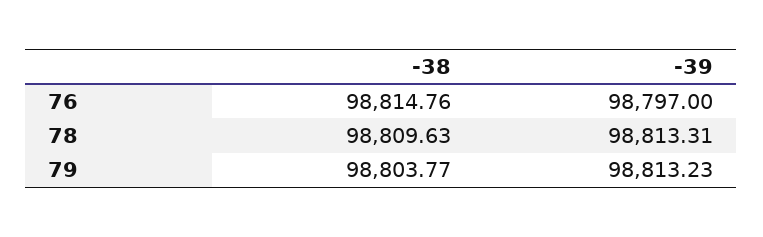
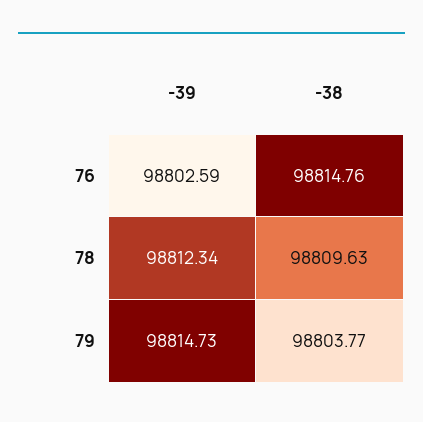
  {
    "-38": {
      "76": 98814.76,
      "78": 98809.63,
      "79": 98803.77
    },
    "-39": {
-     "76": 98797,
+     "76": 98802.59,
-     "78": 98813.31,
+     "78": 98812.34,
-     "79": 98813.23
+     "79": 98814.73
    }
  }

